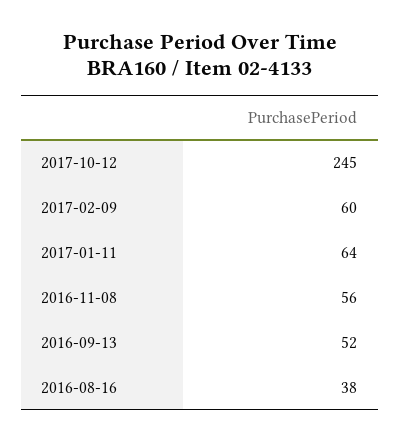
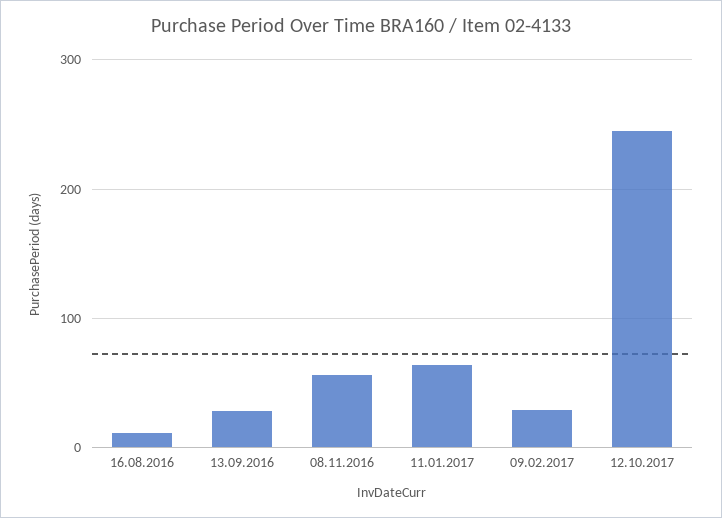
  {
    "2017-10-12": 245,
-   "2017-02-09": 60,
+   "2017-02-09": 30,
    "2017-01-11": 64,
    "2016-11-08": 56,
-   "2016-09-13": 52,
+   "2016-09-13": 30,
-   "2016-08-16": 38
+   "2016-08-16": 10
  }

